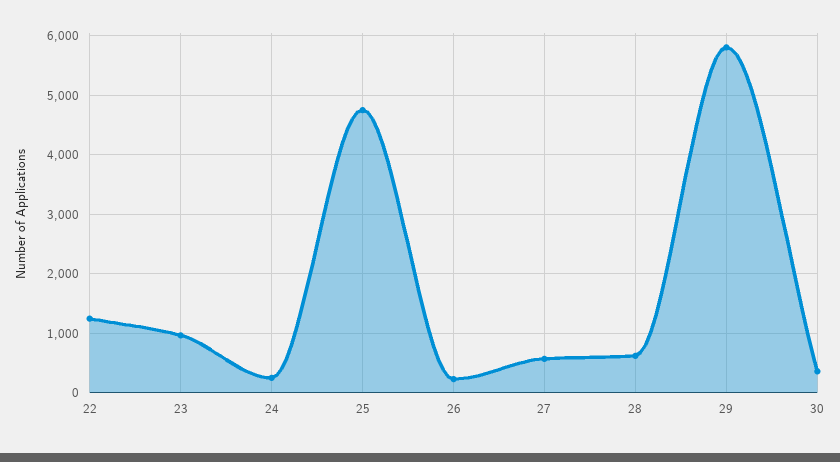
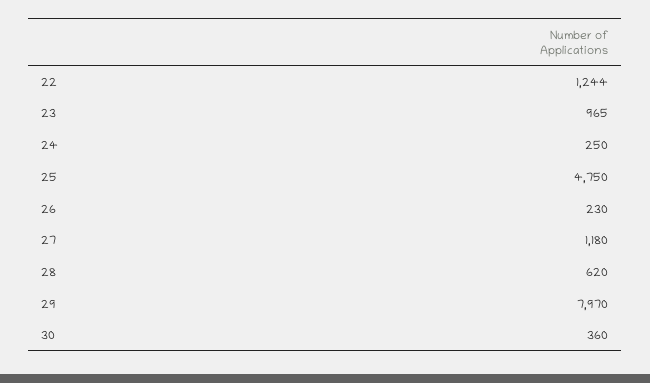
  {
    "22": 1244,
    "23": 965,
    "24": 250,
    "25": 4750,
    "26": 230,
-   "27": 600,
+   "27": 1180,
    "28": 620,
-   "29": 5800,
+   "29": 7970,
    "30": 360
  }

